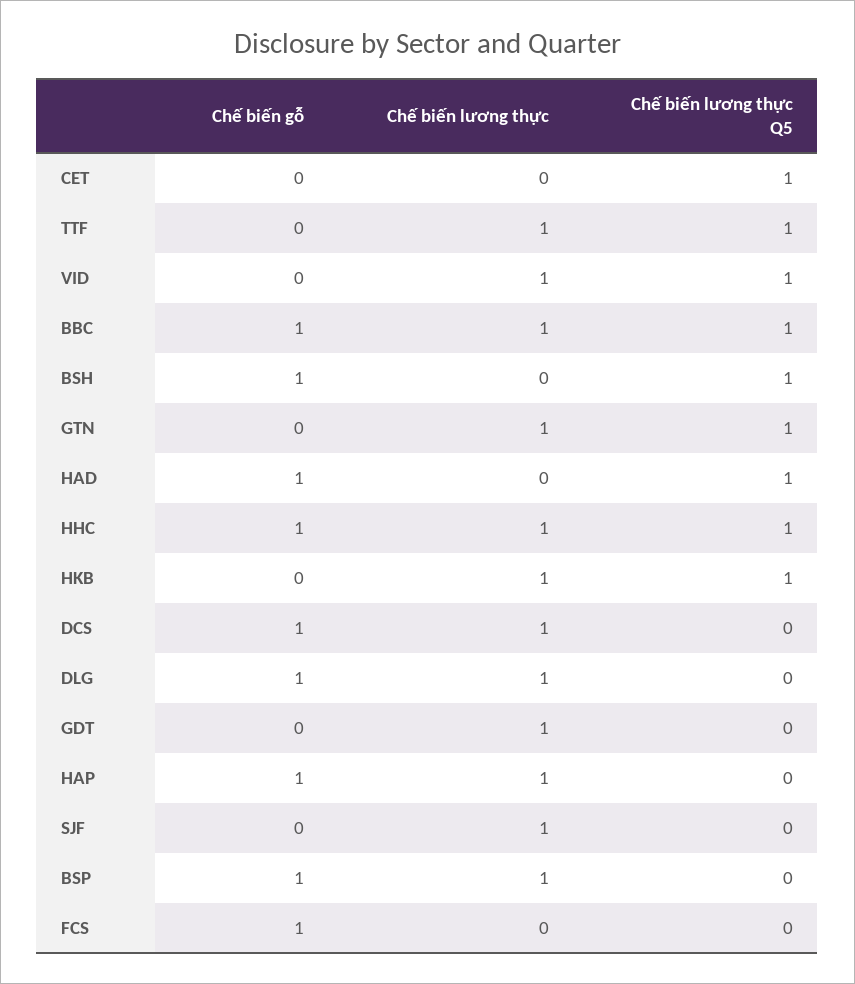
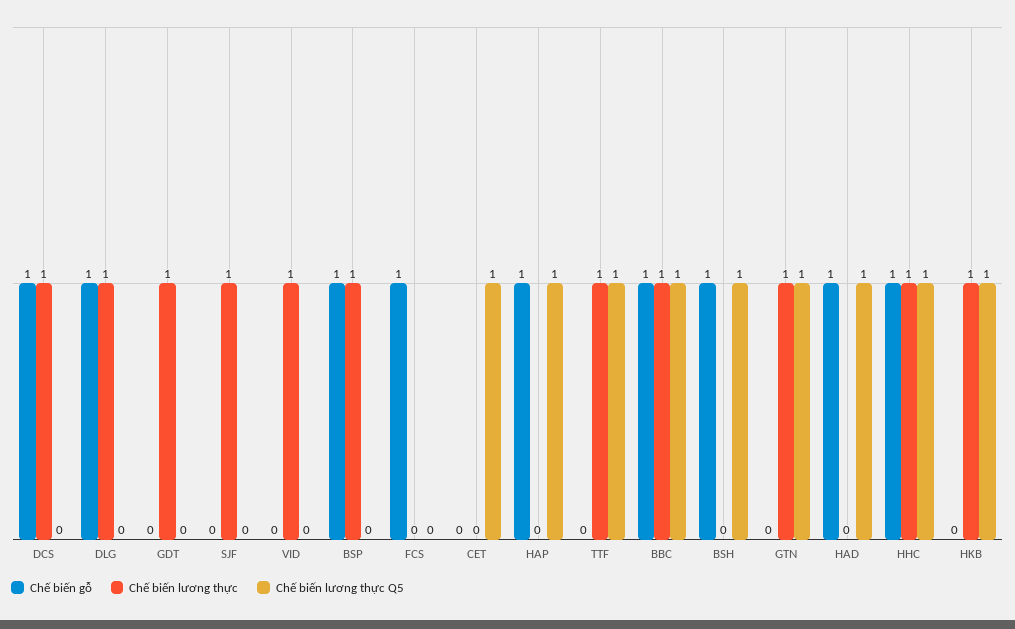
  {
    "Chế biến gỗ": {
      "CET": 0,
      "TTF": 0,
      "VID": 0,
      "BBC": 1,
      "BSH": 1,
      "GTN": 0,
      "HAD": 1,
      "HHC": 1,
      "HKB": 0,
      "DCS": 1,
      "DLG": 1,
      "GDT": 0,
      "HAP": 1,
      "SJF": 0,
      "BSP": 1,
      "FCS": 1
    },
    "Chế biến lương thực": {
      "CET": 0,
      "TTF": 1,
      "VID": 1,
      "BBC": 1,
      "BSH": 0,
      "GTN": 1,
      "HAD": 0,
      "HHC": 1,
      "HKB": 1,
      "DCS": 1,
      "DLG": 1,
      "GDT": 1,
-     "HAP": 1,
+     "HAP": 0,
      "SJF": 1,
      "BSP": 1,
      "FCS": 0
    },
    "Chế biến lương thực Q5": {
      "CET": 1,
      "TTF": 1,
-     "VID": 1,
+     "VID": 0,
      "BBC": 1,
      "BSH": 1,
      "GTN": 1,
      "HAD": 1,
      "HHC": 1,
      "HKB": 1,
      "DCS": 0,
      "DLG": 0,
      "GDT": 0,
-     "HAP": 0,
+     "HAP": 1,
      "SJF": 0,
      "BSP": 0,
      "FCS": 0
    }
  }

